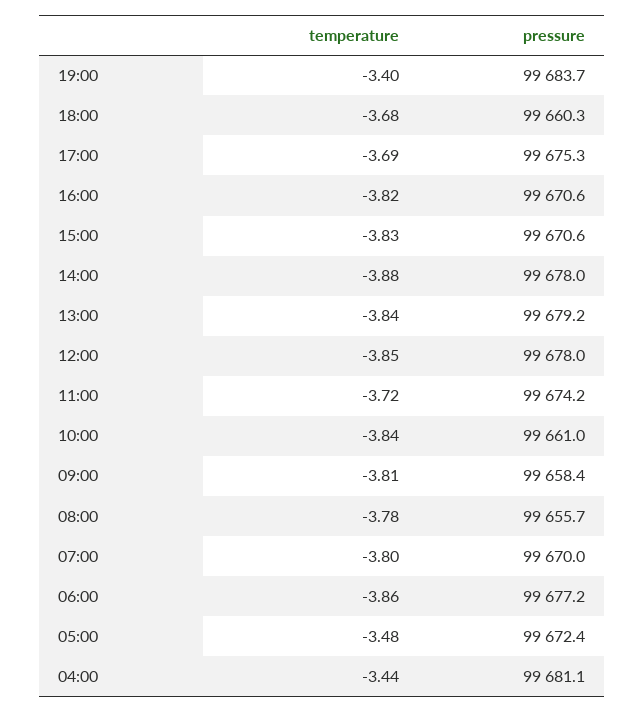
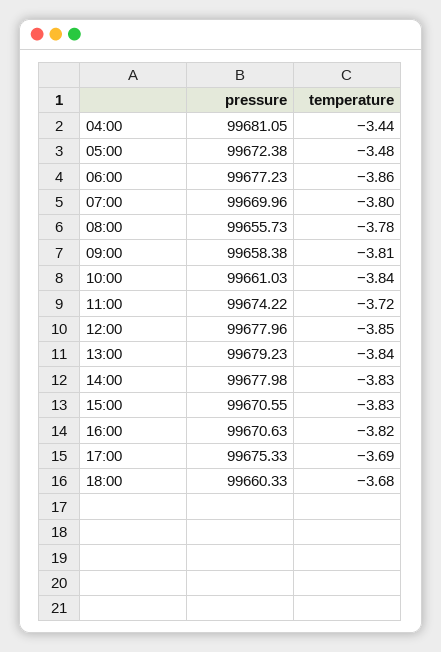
  {
    "temperature": {
-     "19:00": -3.4,
      "18:00": -3.68,
      "17:00": -3.69,
      "16:00": -3.82,
      "15:00": -3.83,
-     "14:00": -3.88,
+     "14:00": -3.83,
      "13:00": -3.84,
      "12:00": -3.85,
      "11:00": -3.72,
      "10:00": -3.84,
      "09:00": -3.81,
      "08:00": -3.78,
      "07:00": -3.8,
      "06:00": -3.86,
      "05:00": -3.48,
      "04:00": -3.44
    },
    "pressure": {
-     "19:00": 99683.7,
      "18:00": 99660.33,
      "17:00": 99675.33,
      "16:00": 99670.63,
      "15:00": 99670.55,
      "14:00": 99677.98,
      "13:00": 99679.23,
      "12:00": 99677.96,
      "11:00": 99674.22,
      "10:00": 99661.03,
      "09:00": 99658.38,
      "08:00": 99655.73,
      "07:00": 99669.96,
      "06:00": 99677.23,
      "05:00": 99672.38,
      "04:00": 99681.05
    }
  }

